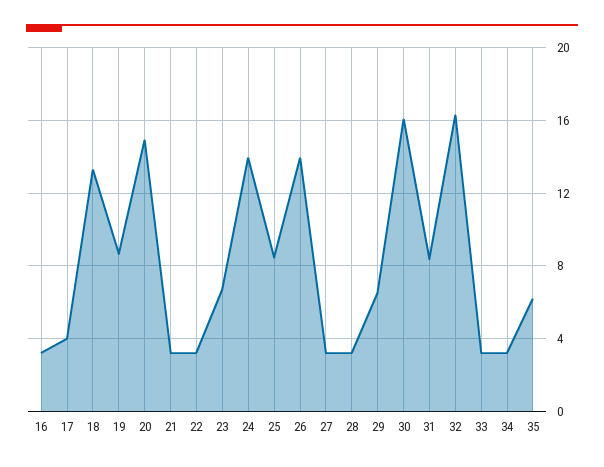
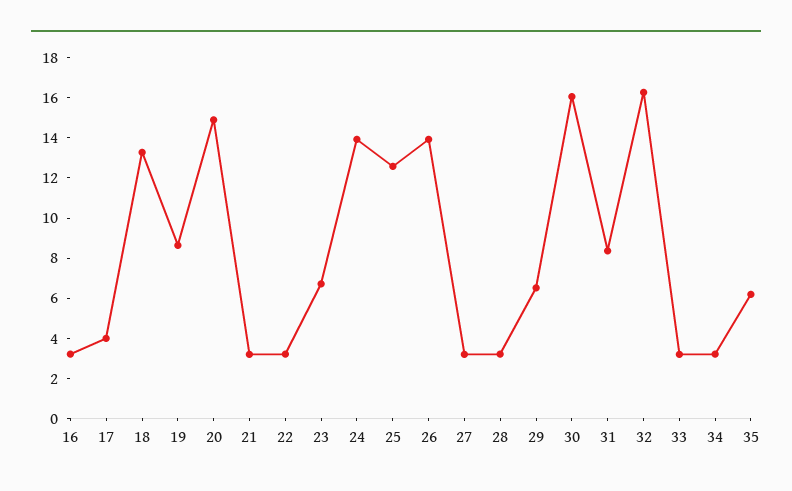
  {
    "16": 3,
    "17": 4,
    "18": 13.5,
    "19": 8.5,
    "20": 15,
    "21": 3,
    "22": 3,
    "23": 6.5,
    "24": 14,
-   "25": 8.5,
+   "25": 12.5,
    "26": 14,
    "27": 3,
    "28": 3,
    "29": 6.5,
    "30": 16,
    "31": 8.5,
    "32": 16.5,
    "33": 3,
    "34": 3,
    "35": 6
  }

